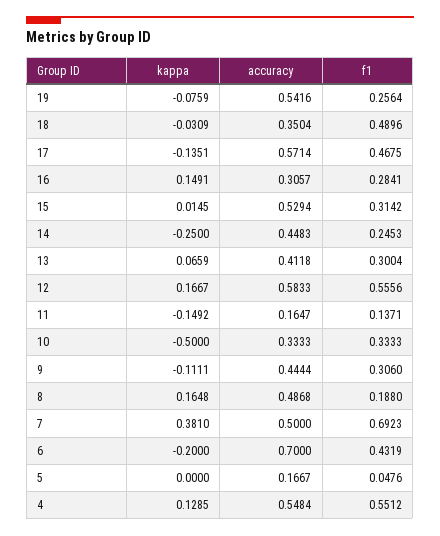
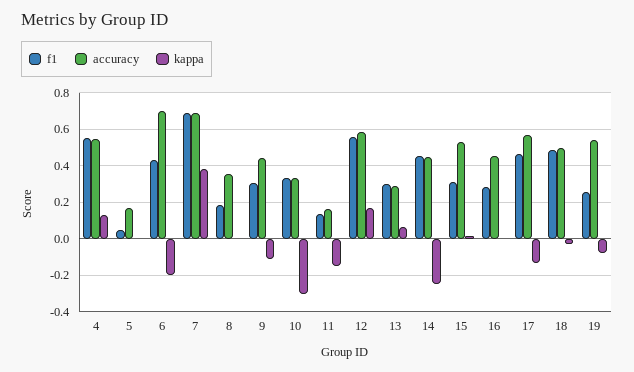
  {
    "kappa": {
      "19": -0.0759,
      "18": -0.0309,
      "17": -0.1351,
-     "16": 0.1491,
+     "16": 0,
      "15": 0.0145,
      "14": -0.25,
      "13": 0.0659,
      "12": 0.1667,
      "11": -0.1492,
-     "10": -0.5,
+     "10": -0.3,
      "9": -0.1111,
-     "8": 0.1648,
+     "8": 0,
      "7": 0.381,
      "6": -0.2,
      "5": 0,
      "4": 0.1285
    },
    "accuracy": {
      "19": 0.5416,
-     "18": 0.3504,
+     "18": 0.5,
      "17": 0.5714,
-     "16": 0.3057,
+     "16": 0.45,
      "15": 0.5294,
      "14": 0.4483,
-     "13": 0.4118,
+     "13": 0.3,
      "12": 0.5833,
      "11": 0.1647,
      "10": 0.3333,
      "9": 0.4444,
-     "8": 0.4868,
+     "8": 0.35,
-     "7": 0.5,
+     "7": 0.7,
      "6": 0.7,
      "5": 0.1667,
      "4": 0.5484
    },
    "f1": {
      "19": 0.2564,
      "18": 0.4896,
      "17": 0.4675,
      "16": 0.2841,
      "15": 0.3142,
-     "14": 0.2453,
+     "14": 0.45,
      "13": 0.3004,
      "12": 0.5556,
      "11": 0.1371,
      "10": 0.3333,
      "9": 0.306,
      "8": 0.188,
      "7": 0.6923,
      "6": 0.4319,
      "5": 0.0476,
      "4": 0.5512
    }
  }

